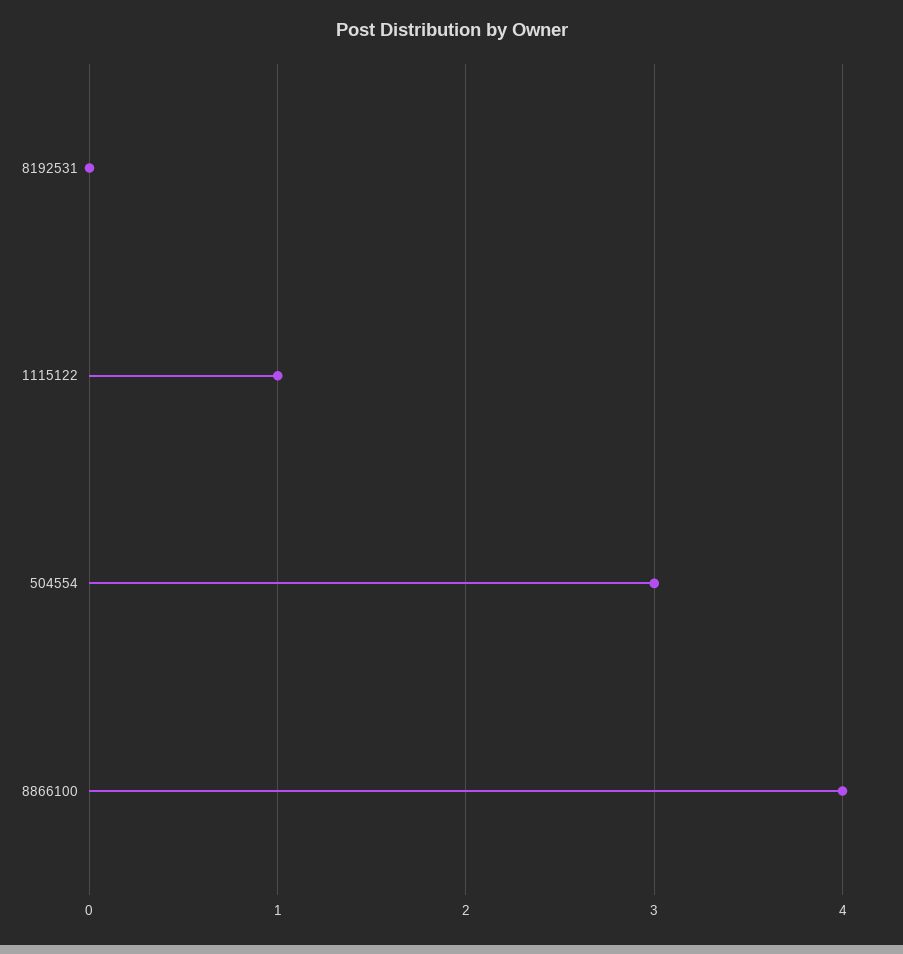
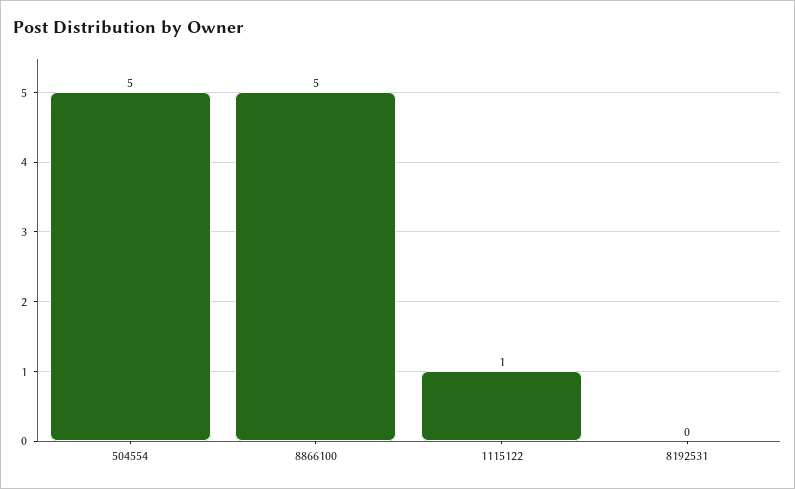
  {
    "8192531": 0,
    "1115122": 1,
-   "504554": 3,
+   "504554": 5,
-   "8866100": 4
+   "8866100": 5
  }

